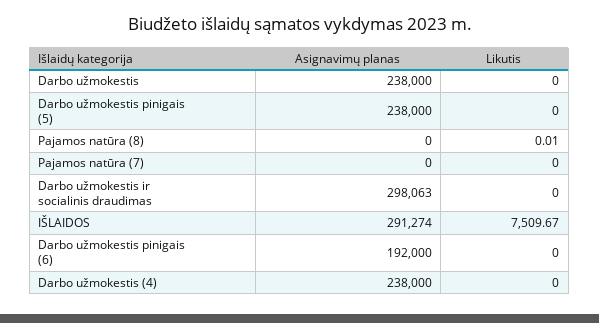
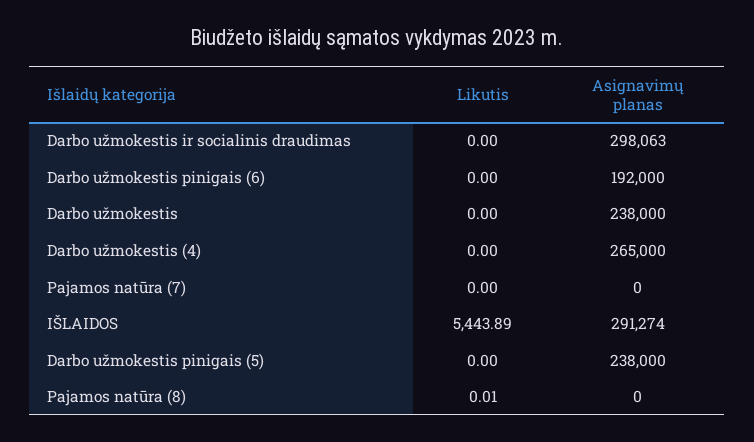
  {
    "Asignavimų planas": {
      "Darbo užmokestis": 238000,
      "Darbo užmokestis pinigais (5)": 238000,
      "Pajamos natūra (8)": 0,
      "Pajamos natūra (7)": 0,
      "Darbo užmokestis ir socialinis draudimas": 298063,
      "IŠLAIDOS": 291274,
      "Darbo užmokestis pinigais (6)": 192000,
-     "Darbo užmokestis (4)": 238000
+     "Darbo užmokestis (4)": 265000
    },
    "Likutis": {
      "Darbo užmokestis": 0,
      "Darbo užmokestis pinigais (5)": 0,
      "Pajamos natūra (8)": 0.01,
      "Pajamos natūra (7)": 0,
      "Darbo užmokestis ir socialinis draudimas": 0,
-     "IŠLAIDOS": 7509.67,
+     "IŠLAIDOS": 5443.89,
      "Darbo užmokestis pinigais (6)": 0,
      "Darbo užmokestis (4)": 0
    }
  }

